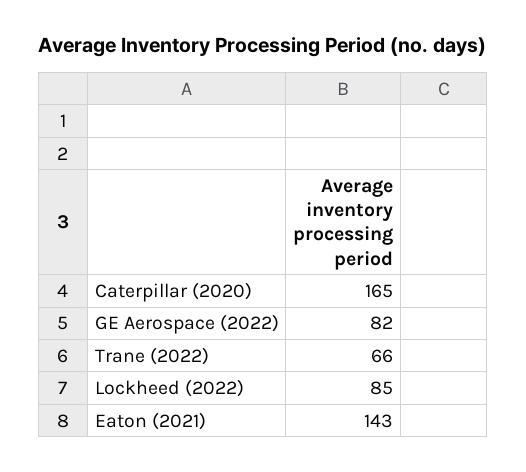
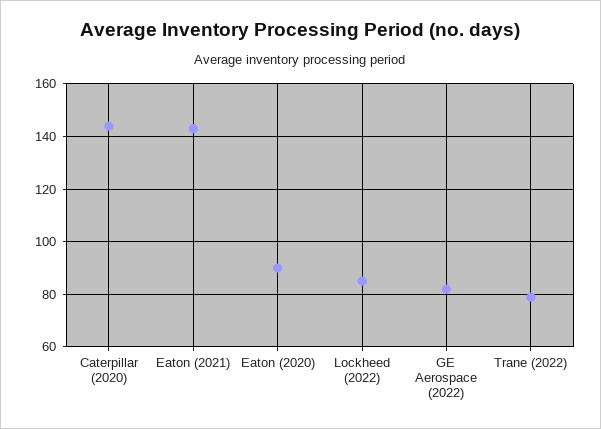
  {
-   "Caterpillar (2020)": 165,
+   "Caterpillar (2020)": 145,
    "GE Aerospace (2022)": 82,
-   "Trane (2022)": 66,
+   "Trane (2022)": 80,
    "Lockheed (2022)": 85,
-   "Eaton (2021)": 143
+   "Eaton (2021)": 143,
+   "Eaton (2020)": 90
  }

